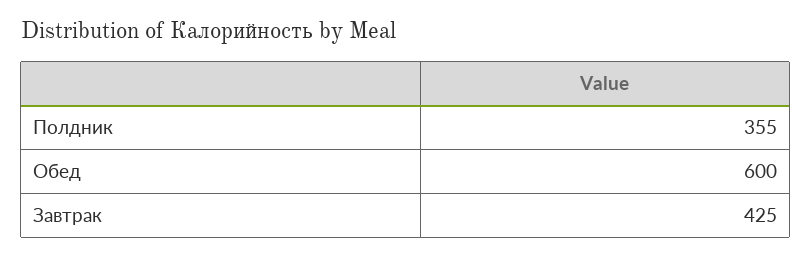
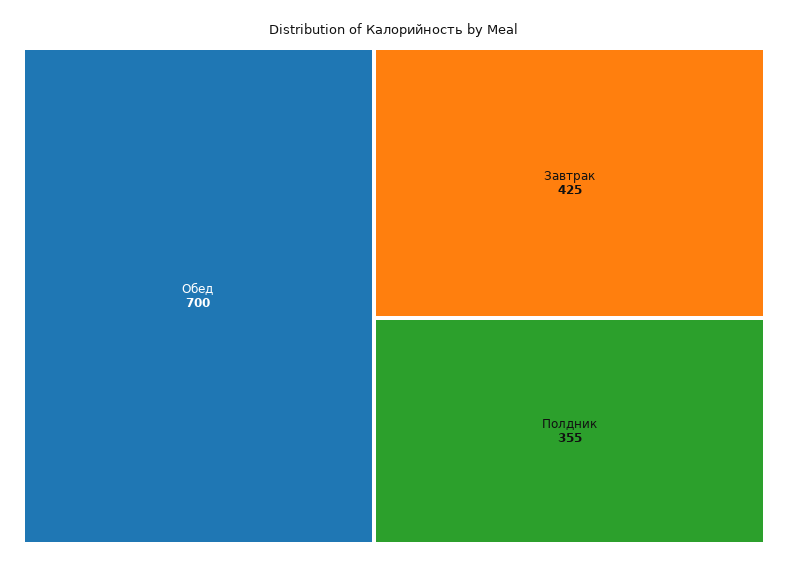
  {
    "Полдник": 355,
-   "Обед": 600,
+   "Обед": 700,
    "Завтрак": 425
  }

